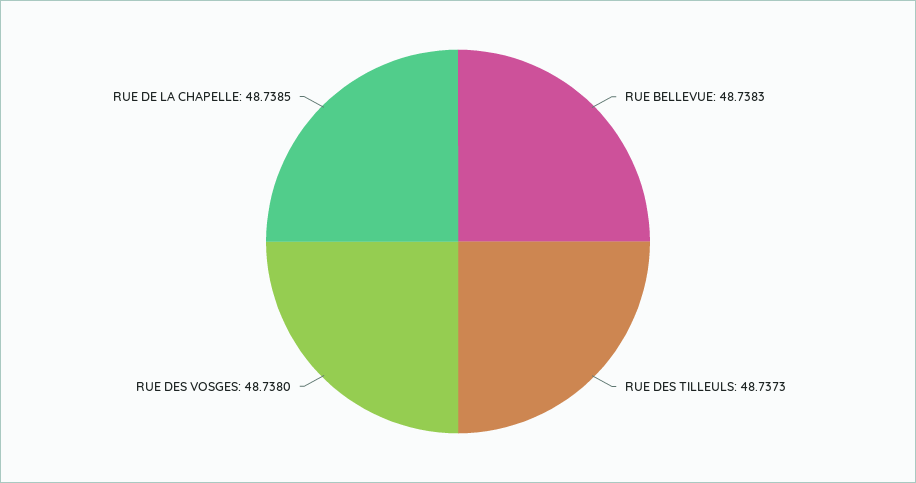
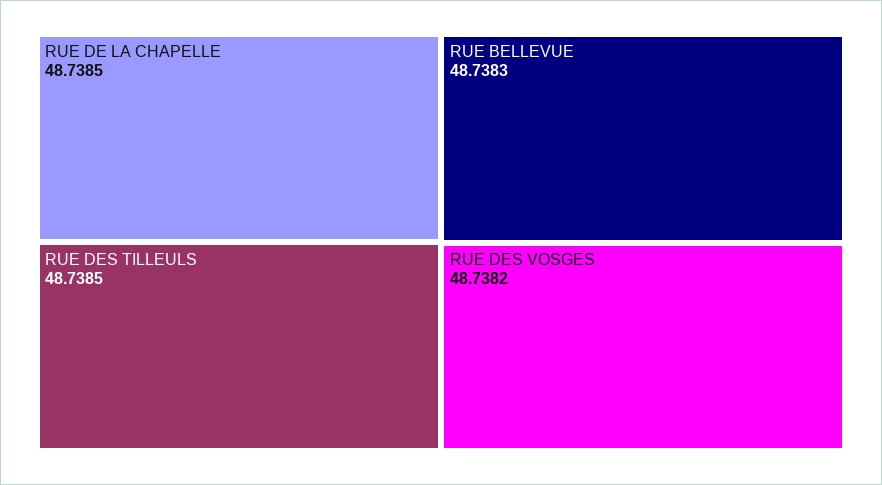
  {
    "RUE BELLEVUE": 48.7383,
-   "RUE DES TILLEULS": 48.7373,
+   "RUE DES TILLEULS": 48.7385,
-   "RUE DES VOSGES": 48.738,
+   "RUE DES VOSGES": 48.7382,
    "RUE DE LA CHAPELLE": 48.7385
  }

